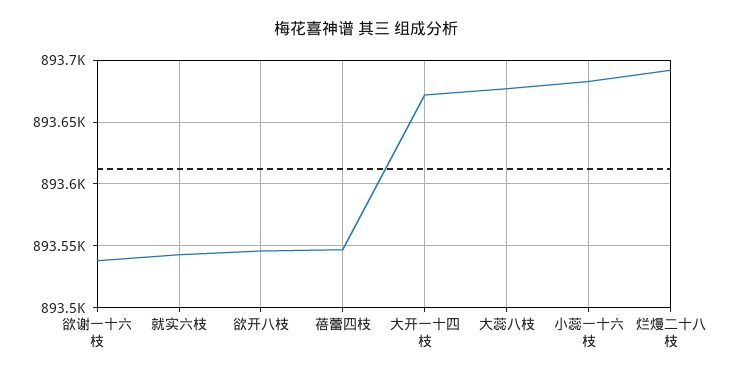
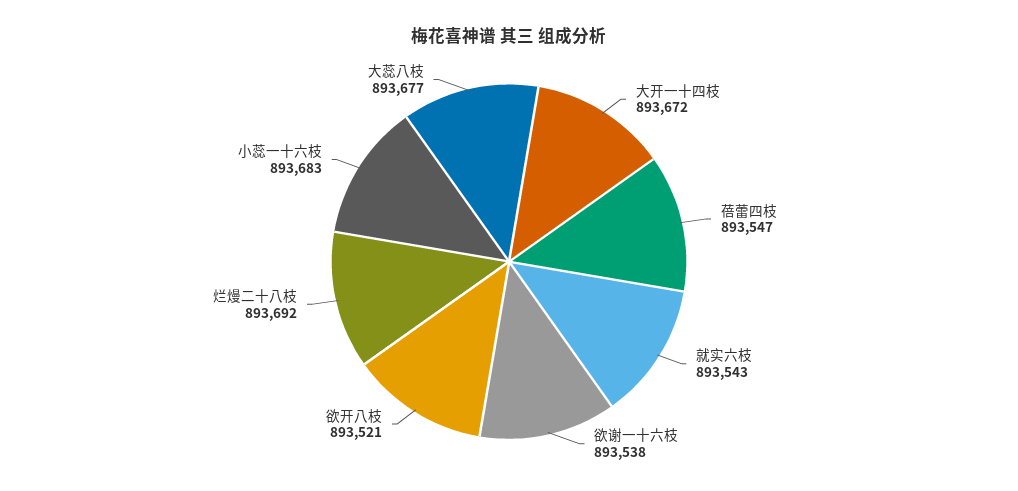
  {
    "欲谢一十六枝": 893538,
    "就实六枝": 893543,
-   "欲开八枝": 893545,
+   "欲开八枝": 893521,
    "蓓蕾四枝": 893547,
    "大开一十四枝": 893672,
    "大蕊八枝": 893677,
    "小蕊一十六枝": 893683,
    "烂熳二十八枝": 893692
  }

